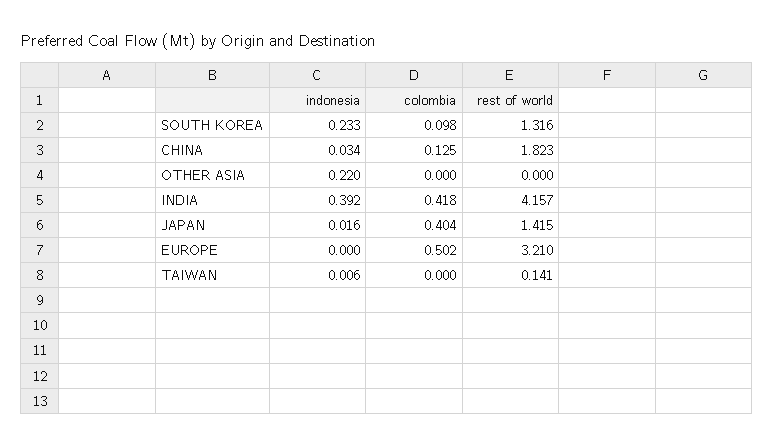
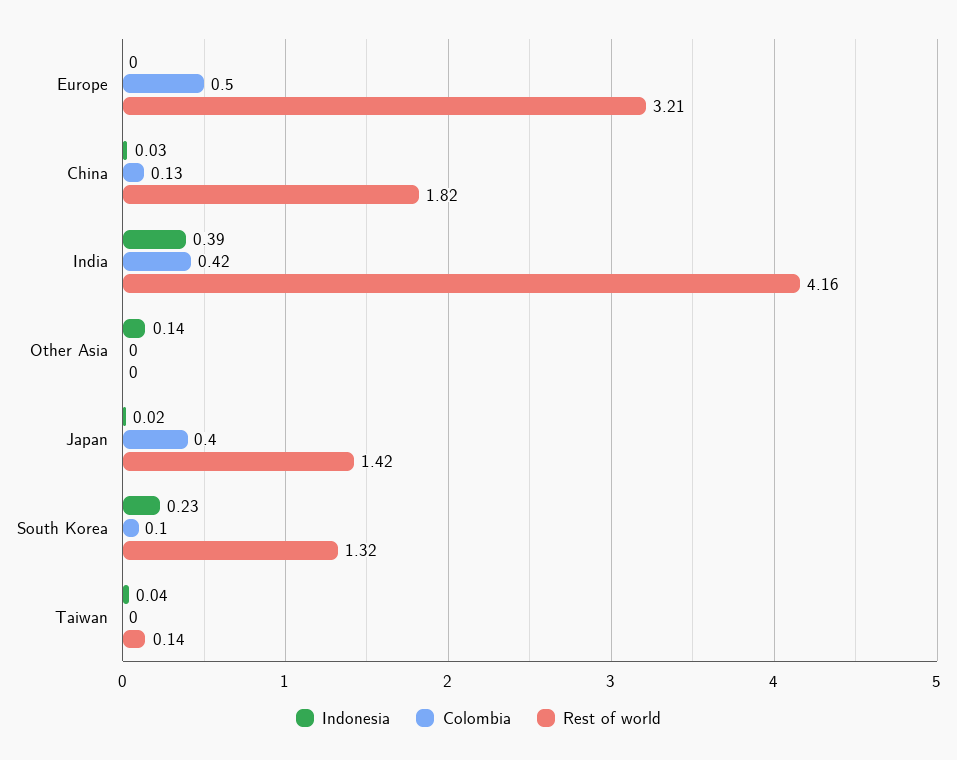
  {
    "indonesia": {
      "SOUTH KOREA": 0.233,
      "CHINA": 0.034,
-     "OTHER ASIA": 0.22,
+     "OTHER ASIA": 0.14,
      "INDIA": 0.392,
      "JAPAN": 0.016,
      "EUROPE": 0,
-     "TAIWAN": 0.006
+     "TAIWAN": 0.04
    },
    "colombia": {
      "SOUTH KOREA": 0.098,
      "CHINA": 0.125,
      "OTHER ASIA": 0,
      "INDIA": 0.418,
      "JAPAN": 0.404,
      "EUROPE": 0.502,
      "TAIWAN": 0
    },
    "rest of world": {
      "SOUTH KOREA": 1.316,
      "CHINA": 1.823,
      "OTHER ASIA": 0,
      "INDIA": 4.157,
      "JAPAN": 1.415,
      "EUROPE": 3.21,
      "TAIWAN": 0.141
    }
  }

